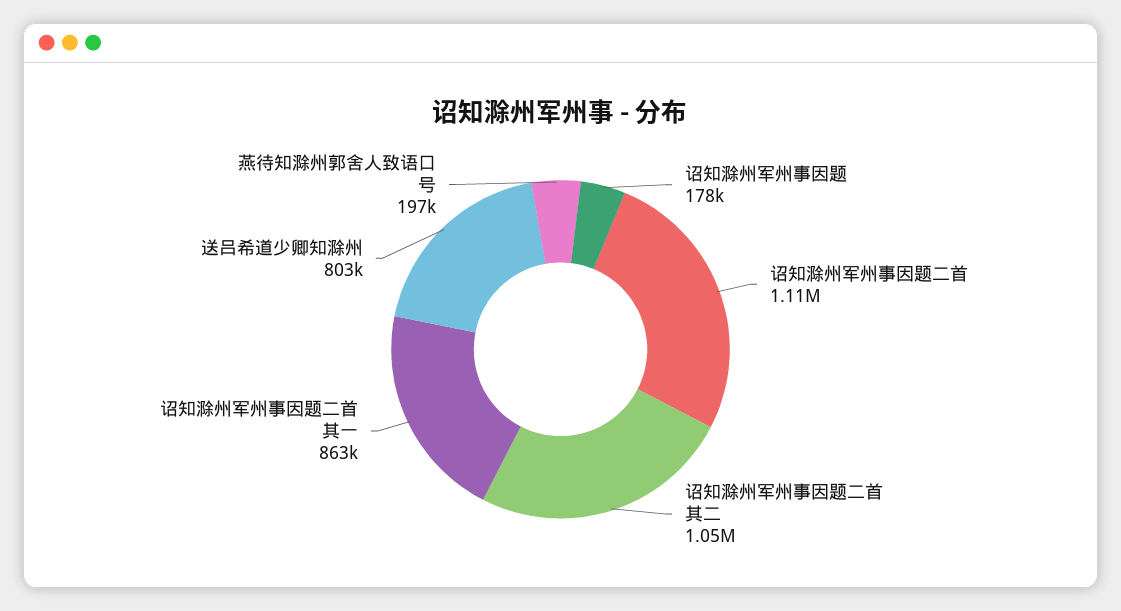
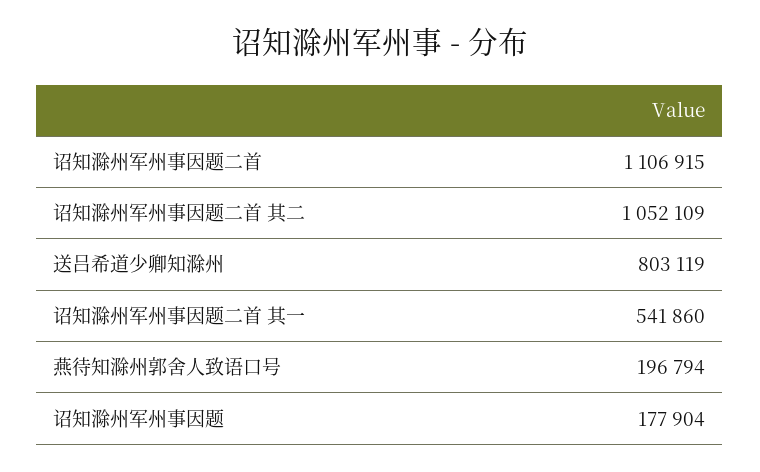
  {
    "诏知滁州军州事因题": 177904,
    "诏知滁州军州事因题二首": 1106915,
    "诏知滁州军州事因题二首 其二": 1052109,
-   "诏知滁州军州事因题二首 其一": 863000,
+   "诏知滁州军州事因题二首 其一": 541860,
    "送吕希道少卿知滁州": 803119,
    "燕待知滁州郭舍人致语口号": 196794
  }

